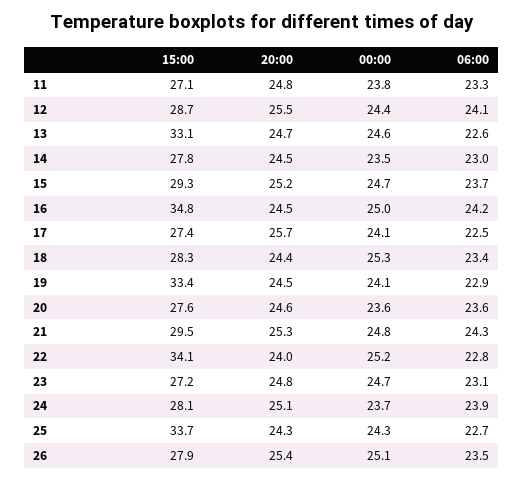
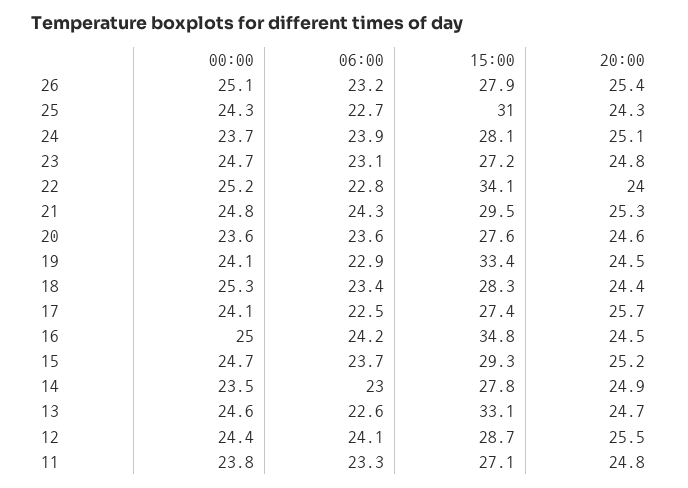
  {
    "15:00": {
      "11": 27.1,
      "12": 28.7,
      "13": 33.1,
      "14": 27.8,
      "15": 29.3,
      "16": 34.8,
      "17": 27.4,
      "18": 28.3,
      "19": 33.4,
      "20": 27.6,
      "21": 29.5,
      "22": 34.1,
      "23": 27.2,
      "24": 28.1,
-     "25": 33.7,
+     "25": 31,
      "26": 27.9
    },
    "20:00": {
      "11": 24.8,
      "12": 25.5,
      "13": 24.7,
-     "14": 24.5,
+     "14": 24.9,
      "15": 25.2,
      "16": 24.5,
      "17": 25.7,
      "18": 24.4,
      "19": 24.5,
      "20": 24.6,
      "21": 25.3,
      "22": 24,
      "23": 24.8,
      "24": 25.1,
      "25": 24.3,
      "26": 25.4
    },
    "00:00": {
      "11": 23.8,
      "12": 24.4,
      "13": 24.6,
      "14": 23.5,
      "15": 24.7,
      "16": 25,
      "17": 24.1,
      "18": 25.3,
      "19": 24.1,
      "20": 23.6,
      "21": 24.8,
      "22": 25.2,
      "23": 24.7,
      "24": 23.7,
      "25": 24.3,
      "26": 25.1
    },
    "06:00": {
      "11": 23.3,
      "12": 24.1,
      "13": 22.6,
      "14": 23,
      "15": 23.7,
      "16": 24.2,
      "17": 22.5,
      "18": 23.4,
      "19": 22.9,
      "20": 23.6,
      "21": 24.3,
      "22": 22.8,
      "23": 23.1,
      "24": 23.9,
      "25": 22.7,
-     "26": 23.5
+     "26": 23.2
    }
  }

